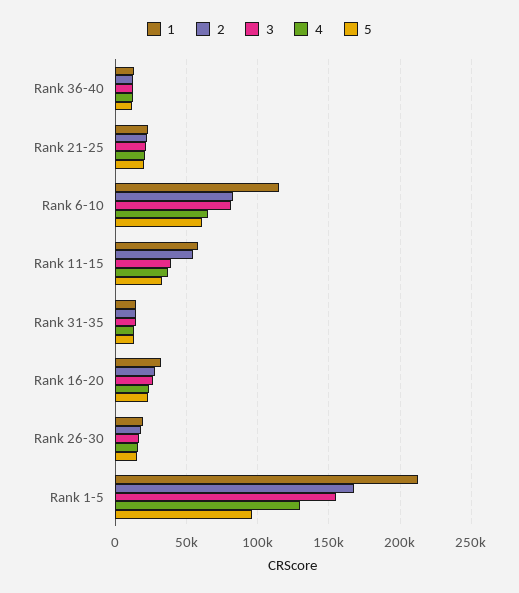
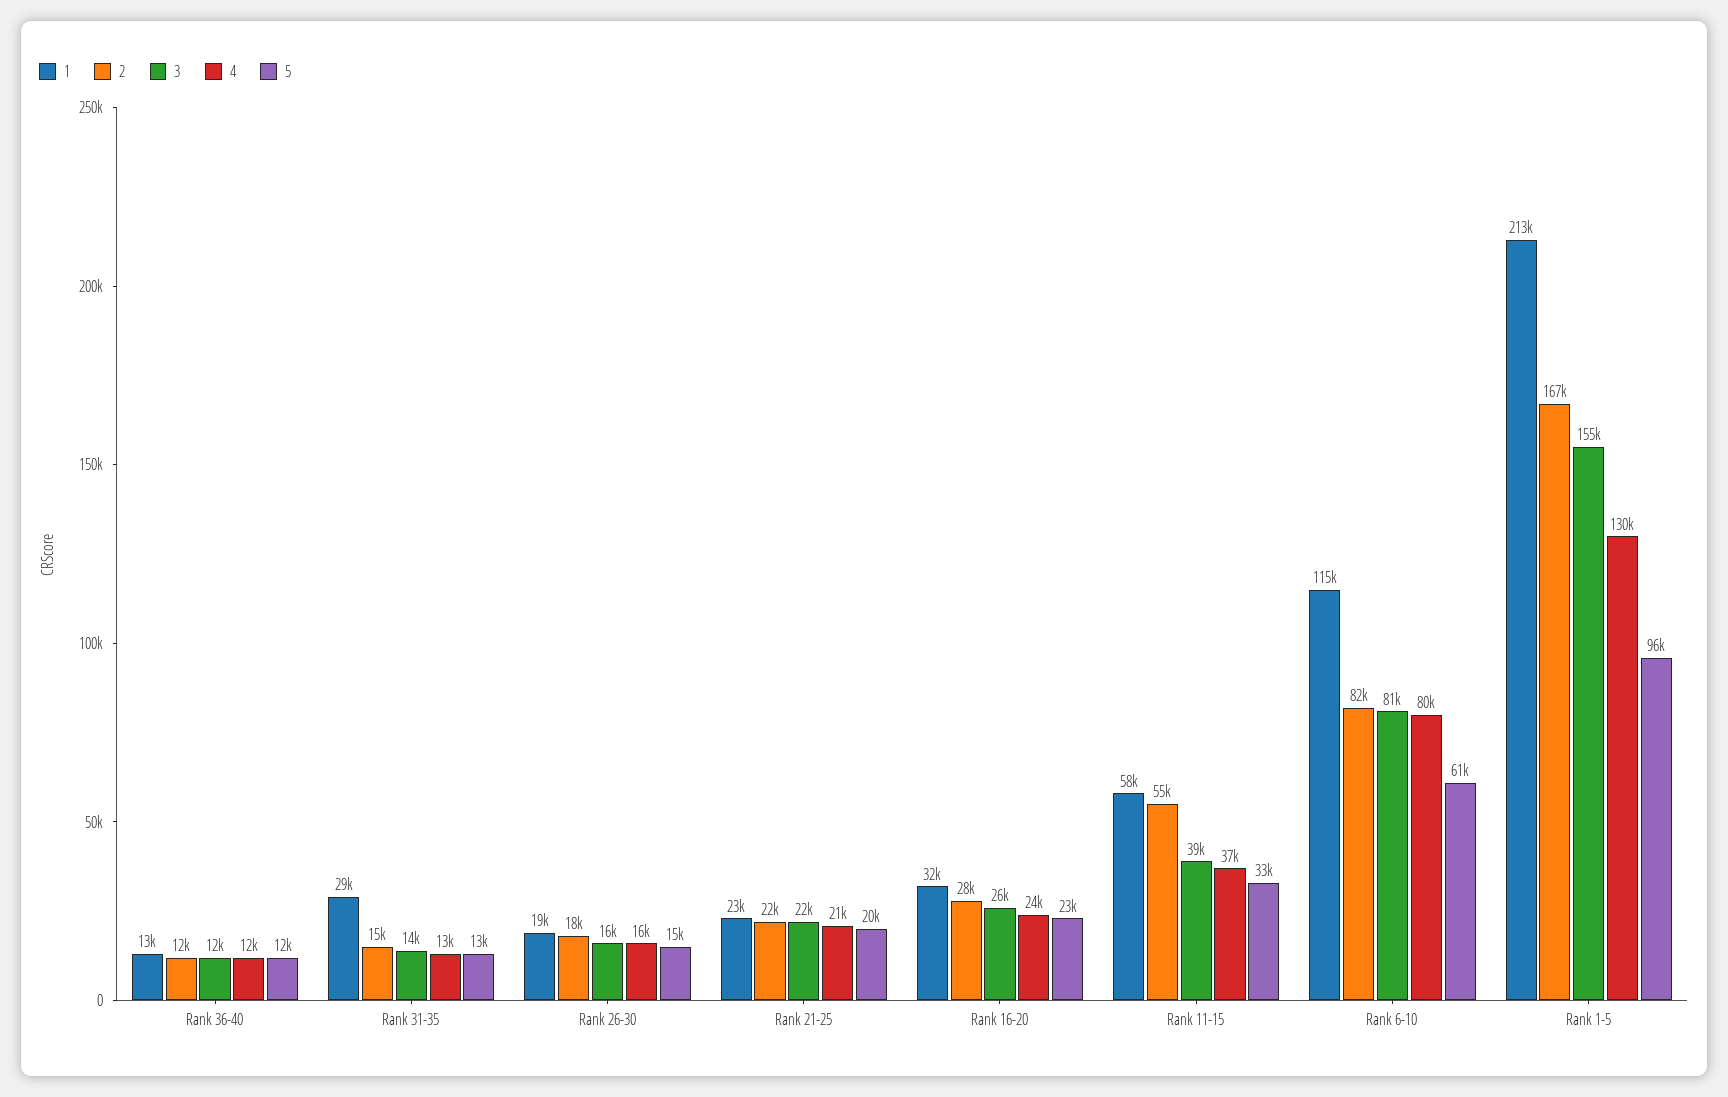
  {
    "1": {
      "Rank 36-40": 13000,
      "Rank 21-25": 23000,
      "Rank 6-10": 115000,
      "Rank 11-15": 58000,
-     "Rank 31-35": 15000,
+     "Rank 31-35": 29000,
      "Rank 16-20": 32000,
      "Rank 26-30": 19000,
      "Rank 1-5": 213000
    },
    "2": {
      "Rank 36-40": 12000,
      "Rank 21-25": 22000,
      "Rank 6-10": 82000,
      "Rank 11-15": 55000,
      "Rank 31-35": 15000,
      "Rank 16-20": 28000,
      "Rank 26-30": 18000,
      "Rank 1-5": 167000
    },
    "3": {
      "Rank 36-40": 12000,
      "Rank 21-25": 22000,
      "Rank 6-10": 81000,
      "Rank 11-15": 39000,
      "Rank 31-35": 14000,
      "Rank 16-20": 26000,
      "Rank 26-30": 16000,
      "Rank 1-5": 155000
    },
    "4": {
      "Rank 36-40": 12000,
      "Rank 21-25": 21000,
-     "Rank 6-10": 65000,
+     "Rank 6-10": 80000,
      "Rank 11-15": 37000,
      "Rank 31-35": 13000,
      "Rank 16-20": 24000,
      "Rank 26-30": 16000,
      "Rank 1-5": 130000
    },
    "5": {
      "Rank 36-40": 12000,
      "Rank 21-25": 20000,
      "Rank 6-10": 61000,
      "Rank 11-15": 33000,
      "Rank 31-35": 13000,
      "Rank 16-20": 23000,
      "Rank 26-30": 15000,
      "Rank 1-5": 96000
    }
  }

